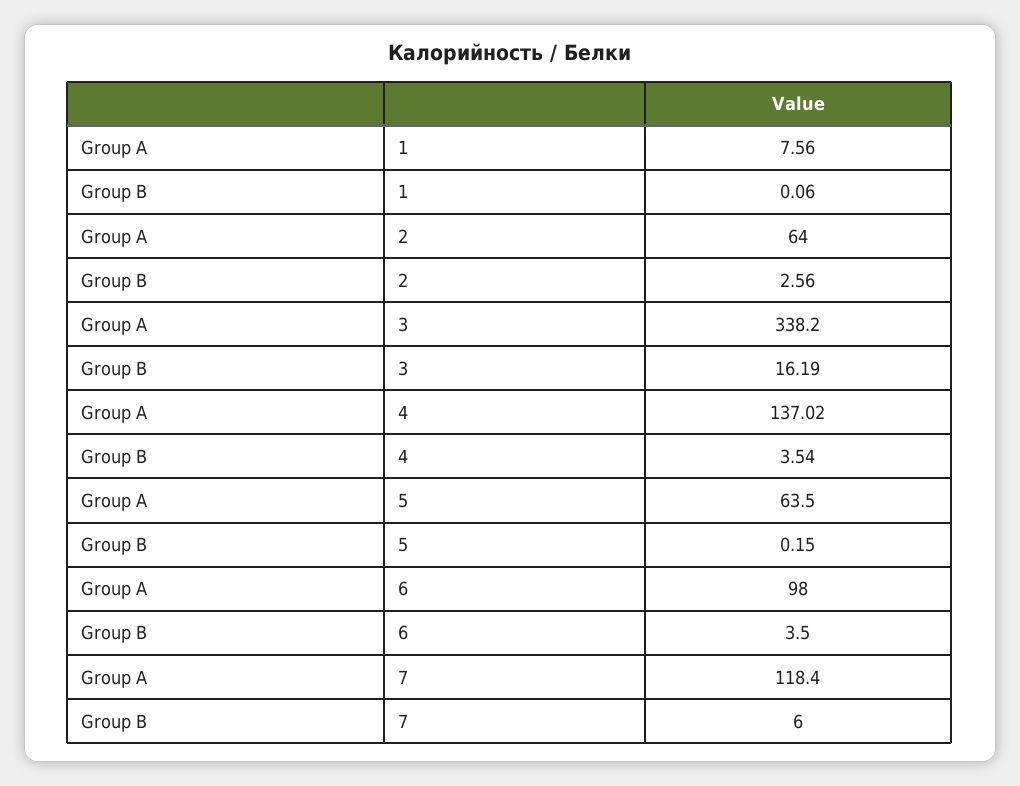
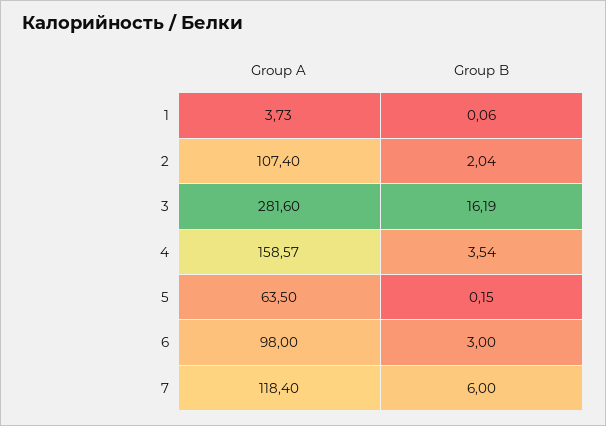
  {
    "Group A": {
-     "1": 7.56,
+     "1": 3.73,
-     "2": 64,
+     "2": 107.4,
-     "3": 338.2,
+     "3": 281.6,
-     "4": 137.02,
+     "4": 158.57,
      "5": 63.5,
      "6": 98,
      "7": 118.4
    },
    "Group B": {
      "1": 0.06,
-     "2": 2.56,
+     "2": 2.04,
      "3": 16.19,
      "4": 3.54,
      "5": 0.15,
-     "6": 3.5,
+     "6": 3,
      "7": 6
    }
  }

